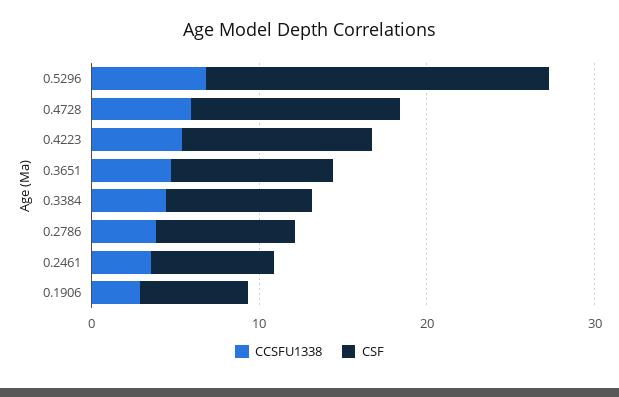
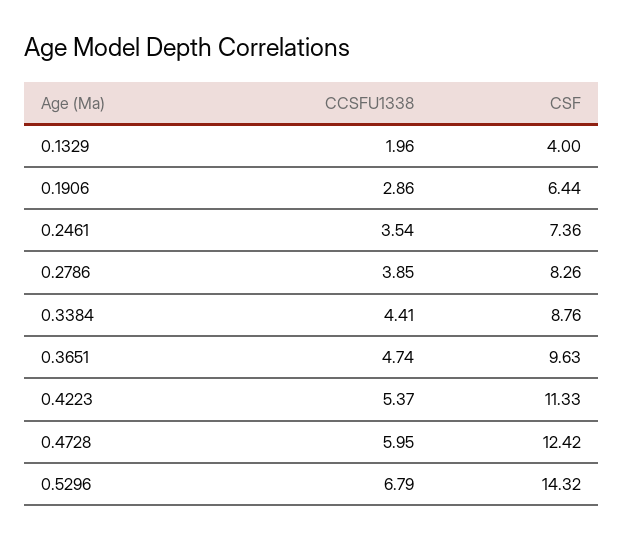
  {
    "CCSFU1338": {
      "0.5296": 6.79,
      "0.4728": 5.95,
      "0.4223": 5.37,
      "0.3651": 4.74,
      "0.3384": 4.41,
      "0.2786": 3.85,
      "0.2461": 3.54,
-     "0.1906": 2.86
+     "0.1906": 2.86,
+     "0.1329": 1.96
    },
    "CSF": {
-     "0.5296": 20,
+     "0.5296": 14.32,
      "0.4728": 12.42,
      "0.4223": 11.33,
      "0.3651": 9.63,
      "0.3384": 8.76,
      "0.2786": 8.26,
      "0.2461": 7.36,
-     "0.1906": 6.44
+     "0.1906": 6.44,
+     "0.1329": 4
    }
  }

